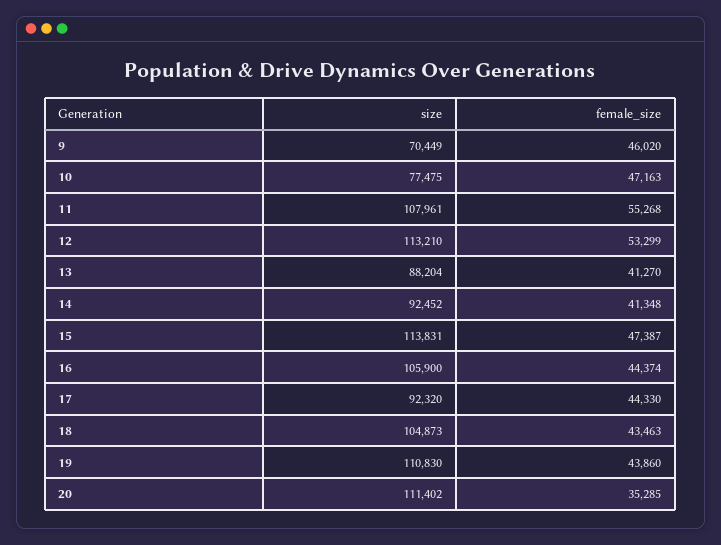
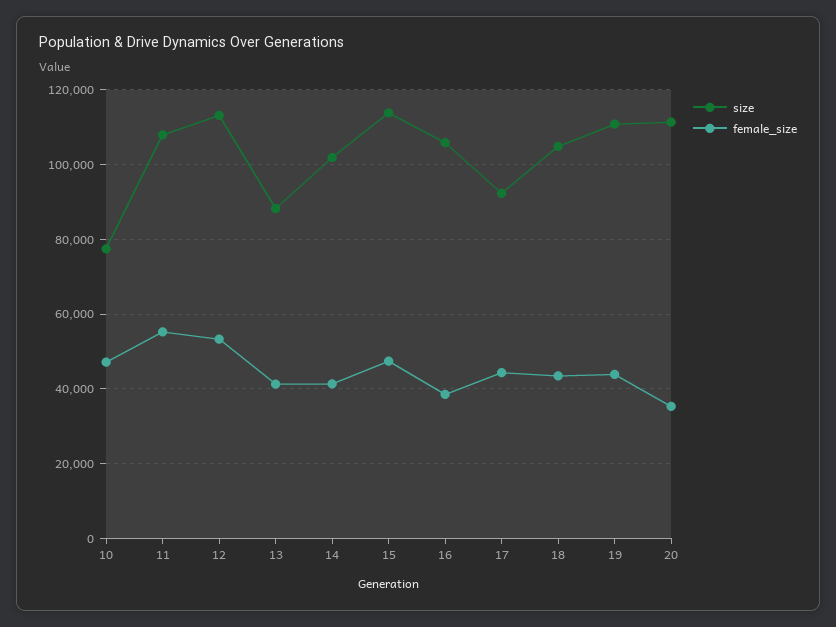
  {
    "size": {
-     "9": 70449,
      "10": 77475,
      "11": 107961,
      "12": 113210,
      "13": 88204,
-     "14": 92452,
+     "14": 102000,
      "15": 113831,
      "16": 105900,
      "17": 92320,
      "18": 104873,
      "19": 110830,
      "20": 111402
    },
    "female_size": {
-     "9": 46020,
      "10": 47163,
      "11": 55268,
      "12": 53299,
      "13": 41270,
      "14": 41348,
      "15": 47387,
-     "16": 44374,
+     "16": 38000,
      "17": 44330,
      "18": 43463,
      "19": 43860,
      "20": 35285
    }
  }

